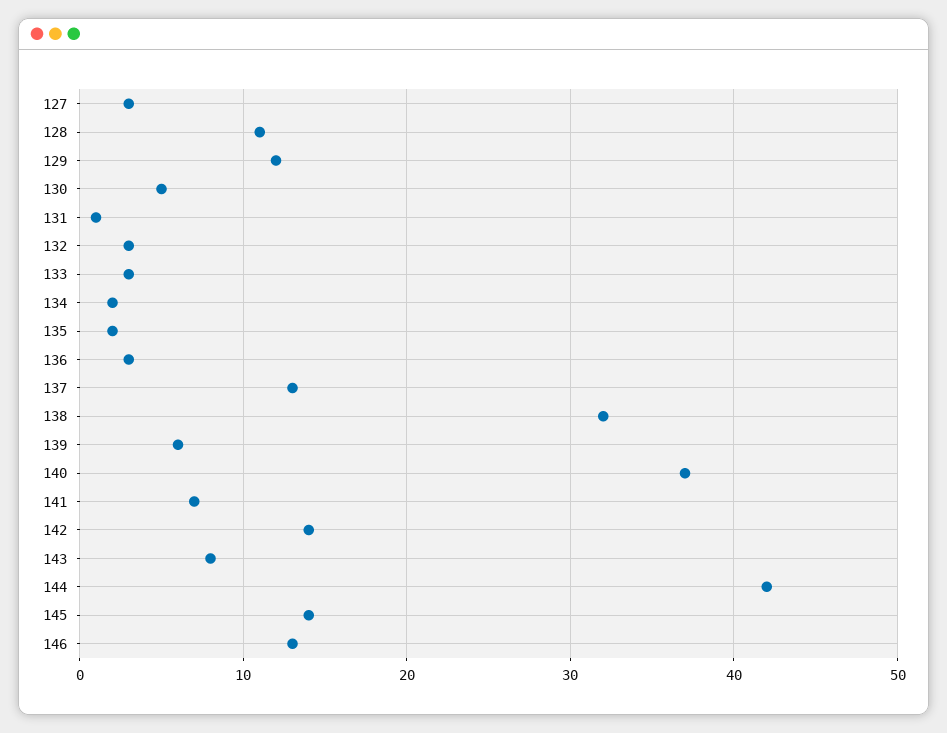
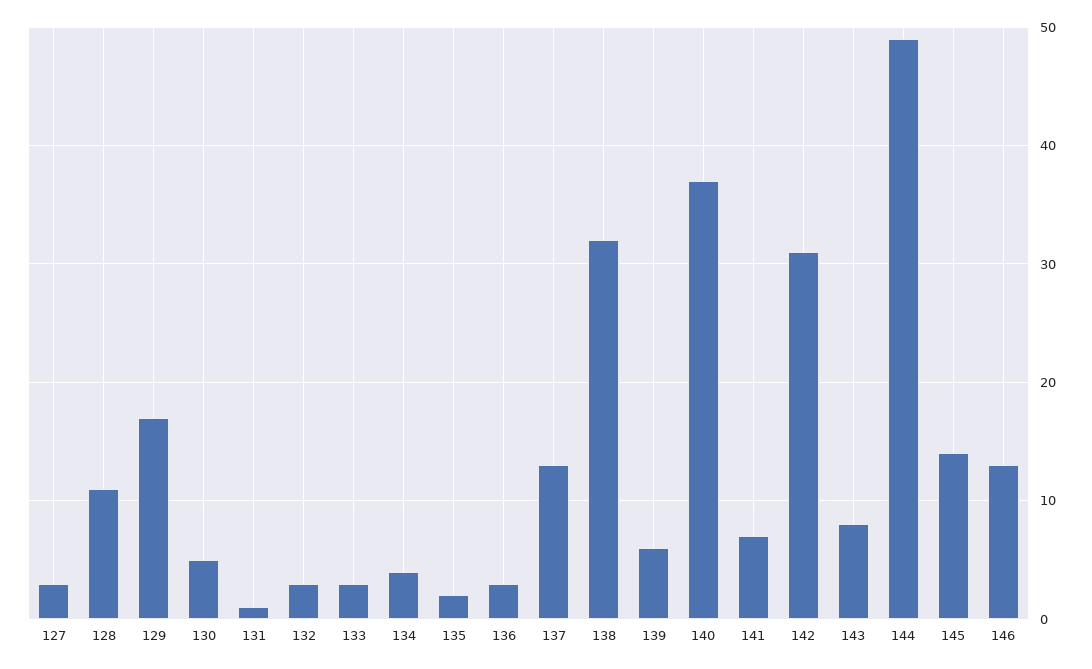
  {
    "127": 3,
    "128": 11,
-   "129": 12,
+   "129": 17,
    "130": 5,
    "131": 1,
    "132": 3,
    "133": 3,
-   "134": 2,
+   "134": 4,
    "135": 2,
    "136": 3,
    "137": 13,
    "138": 32,
    "139": 6,
    "140": 37,
    "141": 7,
-   "142": 14,
+   "142": 31,
    "143": 8,
-   "144": 42,
+   "144": 49,
    "145": 14,
    "146": 13
  }

